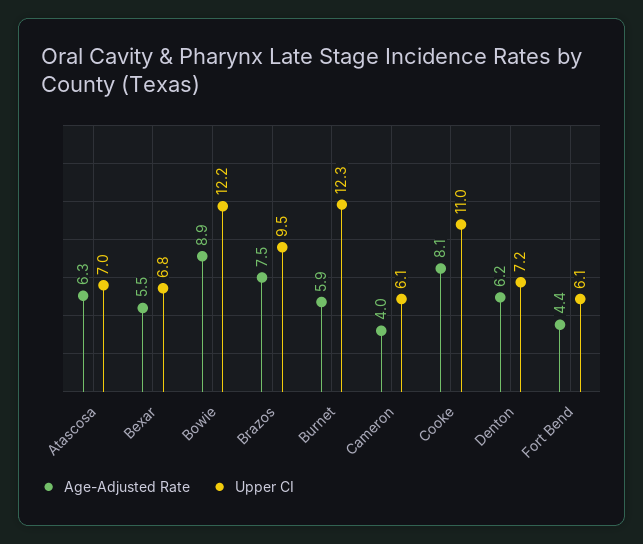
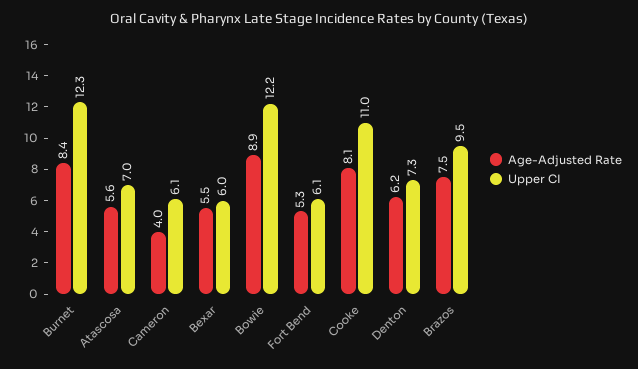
  {
    "Age-Adjusted Rate": {
-     "Atascosa": 6.3,
+     "Atascosa": 5.6,
      "Bexar": 5.5,
      "Bowie": 8.9,
      "Brazos": 7.5,
-     "Burnet": 5.9,
+     "Burnet": 8.4,
      "Cameron": 4,
      "Cooke": 8.1,
      "Denton": 6.2,
-     "Fort Bend": 4.4
+     "Fort Bend": 5.3
    },
    "Upper CI": {
      "Atascosa": 7,
-     "Bexar": 6.8,
+     "Bexar": 6,
      "Bowie": 12.2,
      "Brazos": 9.5,
      "Burnet": 12.3,
      "Cameron": 6.1,
      "Cooke": 11,
-     "Denton": 7.2,
+     "Denton": 7.3,
      "Fort Bend": 6.1
    }
  }

